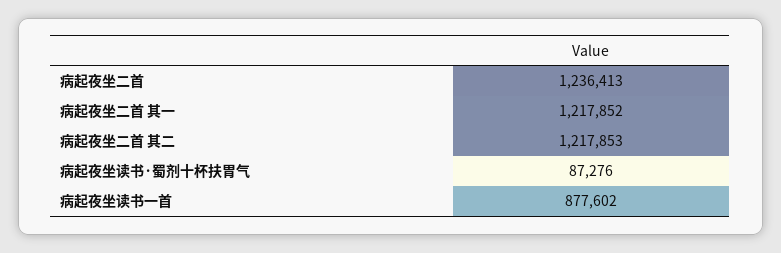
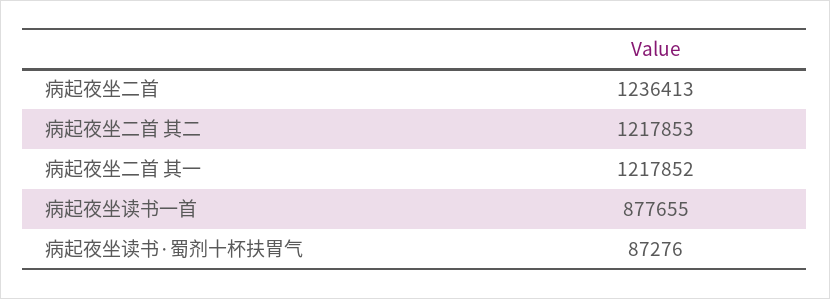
  {
    "病起夜坐二首": 1236413,
    "病起夜坐二首 其一": 1217852,
    "病起夜坐二首 其二": 1217853,
    "病起夜坐读书·蜀剂十杯扶胃气": 87276,
-   "病起夜坐读书一首": 877602
+   "病起夜坐读书一首": 877655
  }

